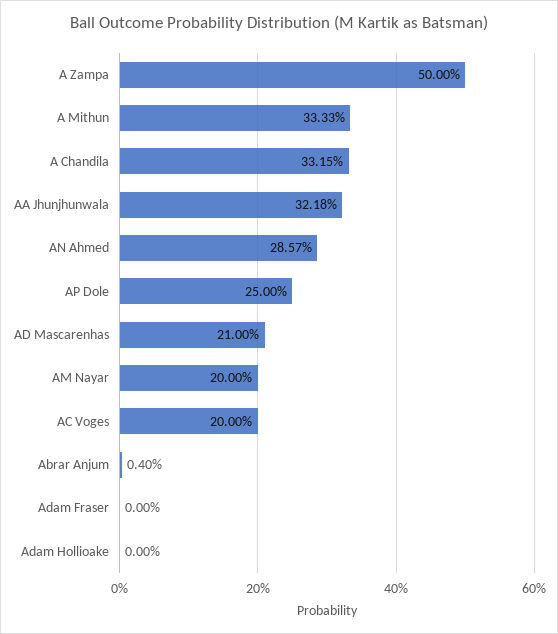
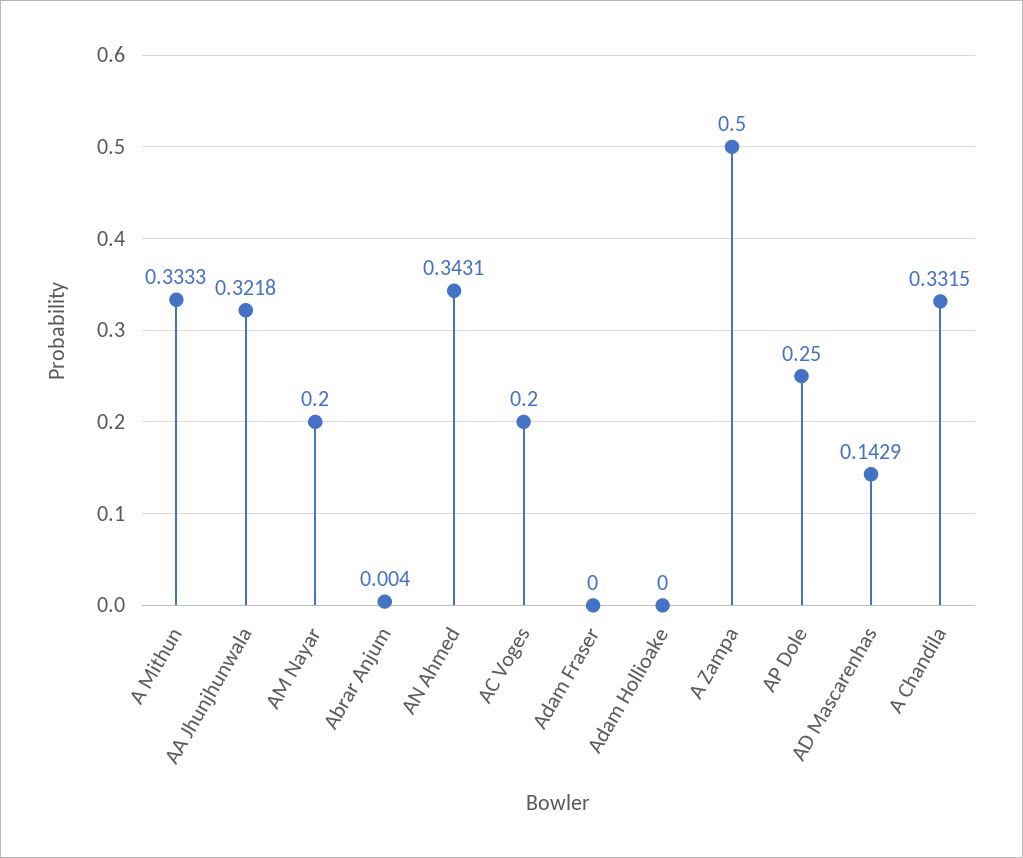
  {
    "A Zampa": 0.5,
    "A Mithun": 0.3333,
    "A Chandila": 0.3315,
    "AA Jhunjhunwala": 0.3218,
-   "AN Ahmed": 0.2857,
+   "AN Ahmed": 0.3431,
    "AP Dole": 0.25,
-   "AD Mascarenhas": 0.21,
+   "AD Mascarenhas": 0.1429,
    "AM Nayar": 0.2,
    "AC Voges": 0.2,
    "Abrar Anjum": 0.004,
    "Adam Fraser": 0,
    "Adam Hollioake": 0
  }

